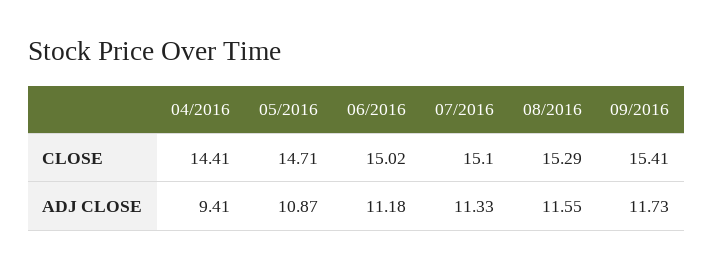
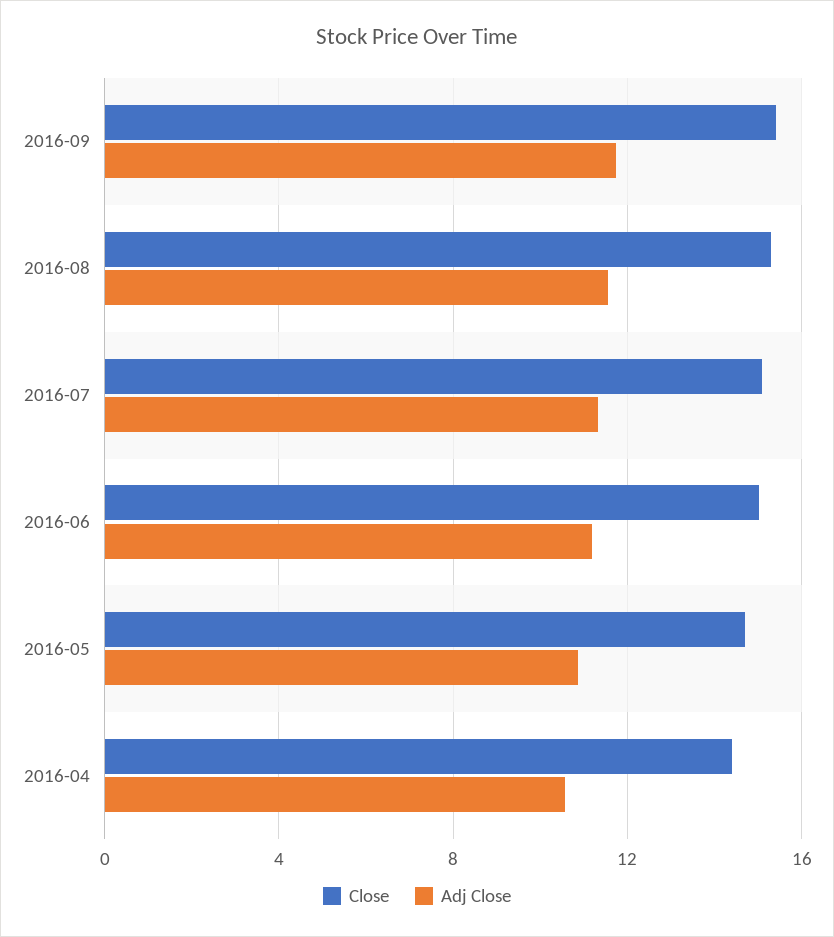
  {
    "CLOSE": {
      "04/2016": 14.41,
      "05/2016": 14.71,
      "06/2016": 15.02,
      "07/2016": 15.1,
      "08/2016": 15.29,
      "09/2016": 15.41
    },
    "ADJ CLOSE": {
-     "04/2016": 9.41,
+     "04/2016": 10.5,
      "05/2016": 10.87,
      "06/2016": 11.18,
      "07/2016": 11.33,
      "08/2016": 11.55,
      "09/2016": 11.73
    }
  }

